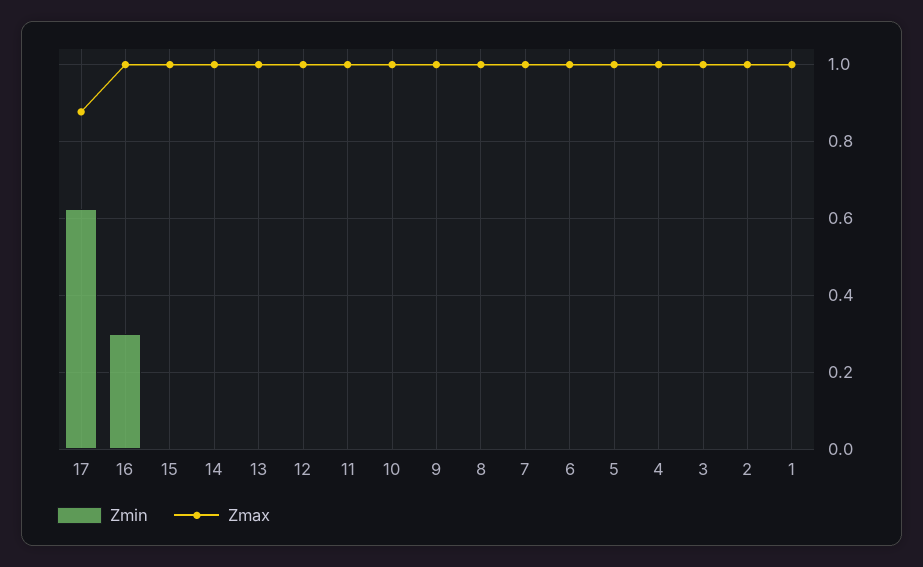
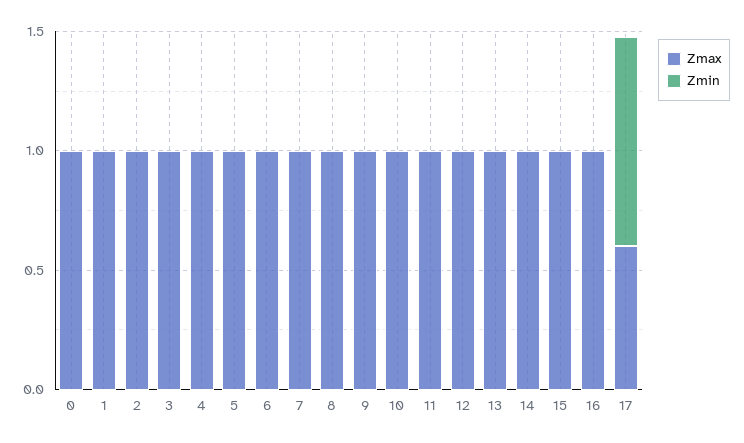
  {
    "Zmin": {
-     "17": 0.62,
+     "17": 0.9,
-     "16": 0.3,
+     "16": 0,
      "15": 0,
      "14": 0,
      "13": 0,
      "12": 0,
      "11": 0,
      "10": 0,
      "9": 0,
      "8": 0,
      "7": 0,
      "6": 0,
      "5": 0,
      "4": 0,
      "3": 0,
      "2": 0,
-     "1": 0
+     "1": 0,
+     "0": 0
    },
    "Zmax": {
-     "17": 0.88,
+     "17": 0.6,
      "16": 1,
      "15": 1,
      "14": 1,
      "13": 1,
      "12": 1,
      "11": 1,
      "10": 1,
      "9": 1,
      "8": 1,
      "7": 1,
      "6": 1,
      "5": 1,
      "4": 1,
      "3": 1,
      "2": 1,
-     "1": 1
+     "1": 1,
+     "0": 1
    }
  }

